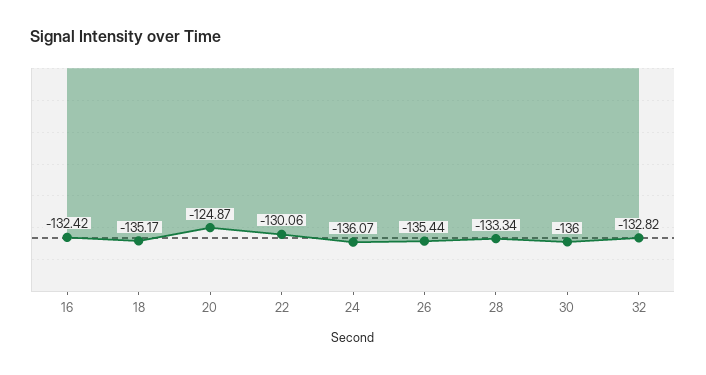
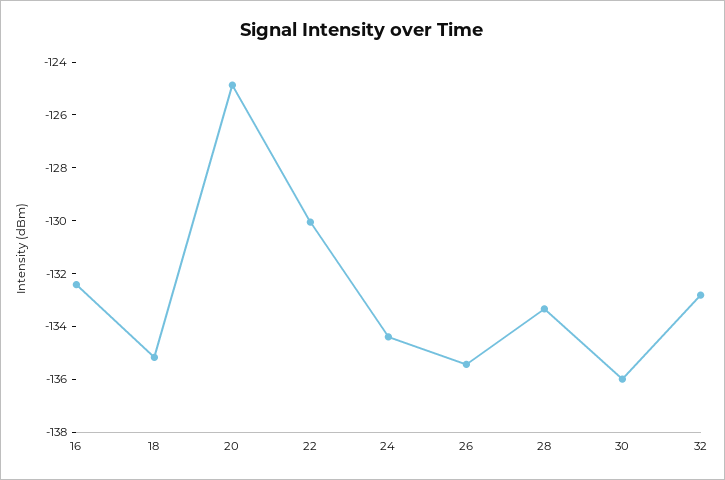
  {
    "16": -132.42,
    "18": -135.17,
    "20": -124.87,
    "22": -130.06,
-   "24": -136.07,
+   "24": -134.5,
    "26": -135.44,
    "28": -133.34,
    "30": -136,
    "32": -132.82
  }

